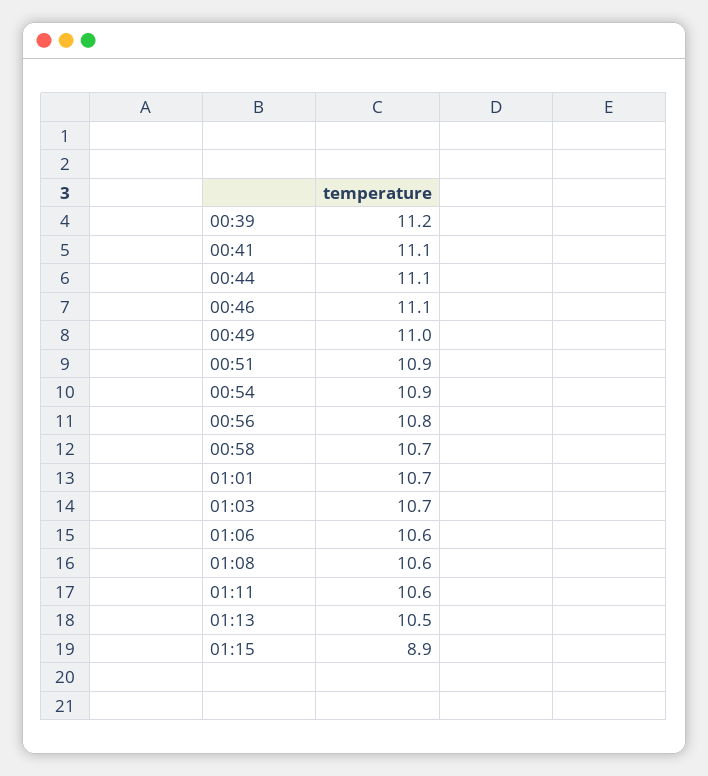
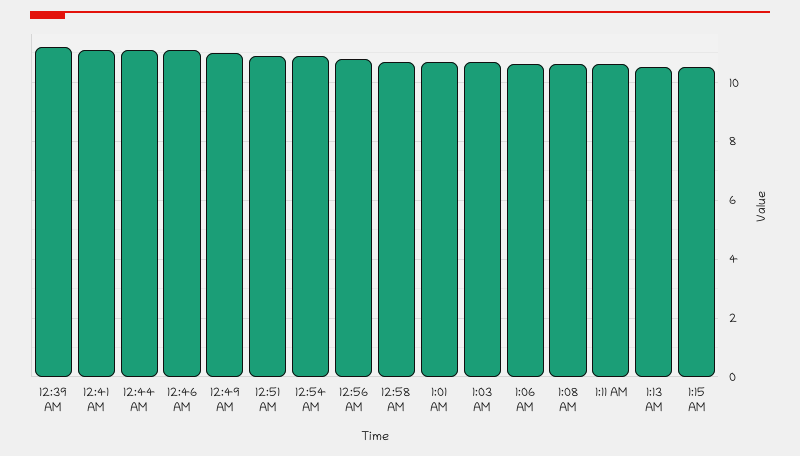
  {
    "00:39": 11.2,
    "00:41": 11.1,
    "00:44": 11.1,
    "00:46": 11.1,
    "00:49": 11,
    "00:51": 10.9,
    "00:54": 10.9,
    "00:56": 10.8,
    "00:58": 10.7,
    "01:01": 10.7,
    "01:03": 10.7,
    "01:06": 10.6,
    "01:08": 10.6,
    "01:11": 10.6,
    "01:13": 10.5,
-   "01:15": 8.9
+   "01:15": 10.5
  }

